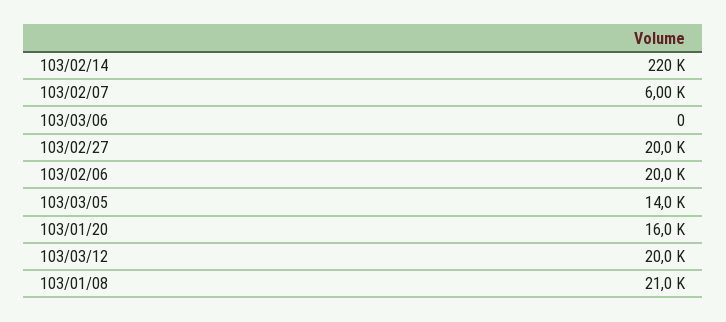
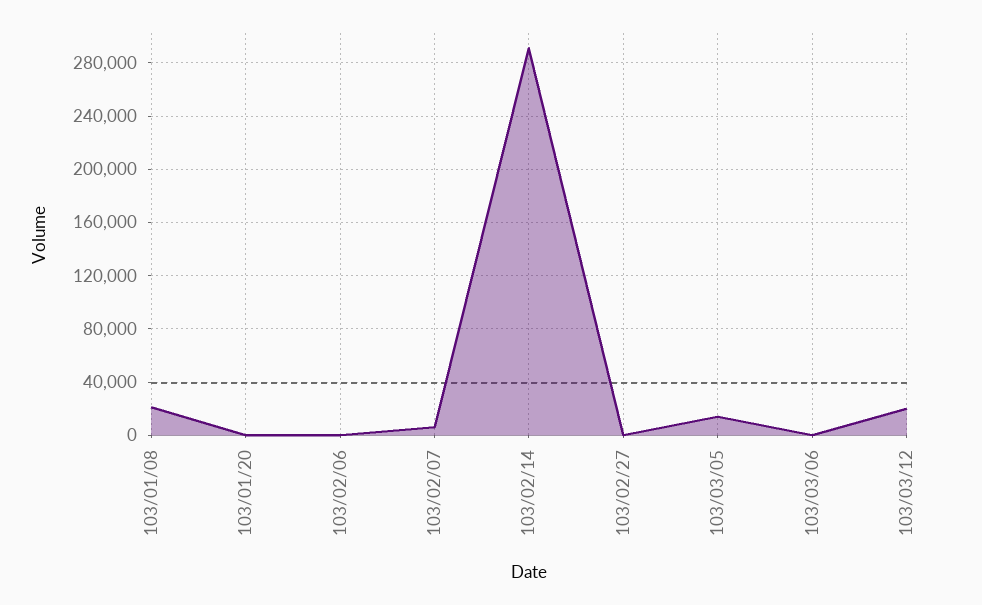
  {
-   "103/02/14": 220000,
+   "103/02/14": 290000,
    "103/02/07": 6000,
    "103/03/06": 0,
-   "103/02/27": 20000,
+   "103/02/27": 0,
-   "103/02/06": 20000,
+   "103/02/06": 0,
    "103/03/05": 14000,
-   "103/01/20": 16000,
+   "103/01/20": 0,
    "103/03/12": 20000,
    "103/01/08": 21000
  }

